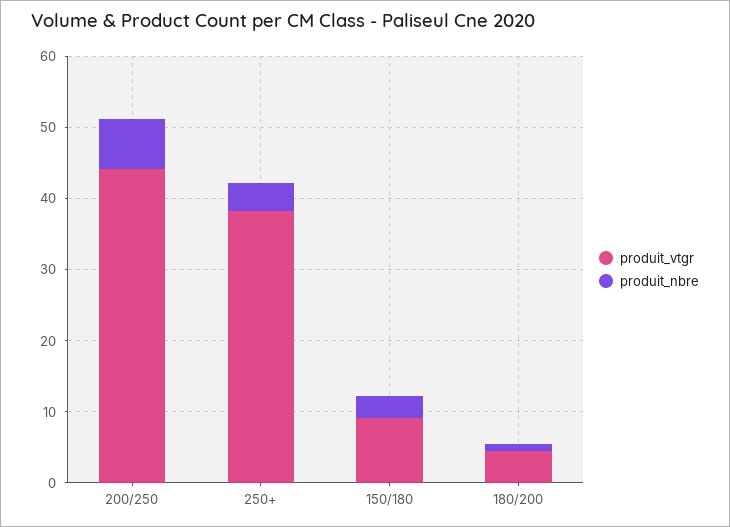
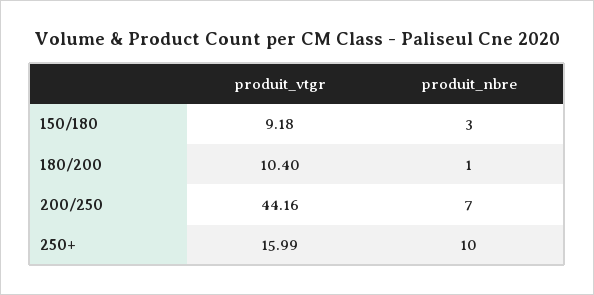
  {
    "produit_vtgr": {
      "200/250": 44.16,
-     "250+": 38,
+     "250+": 15.99,
      "150/180": 9.18,
-     "180/200": 4
+     "180/200": 10.4
    },
    "produit_nbre": {
      "200/250": 7,
-     "250+": 4,
+     "250+": 10,
      "150/180": 3,
      "180/200": 1
    }
  }

